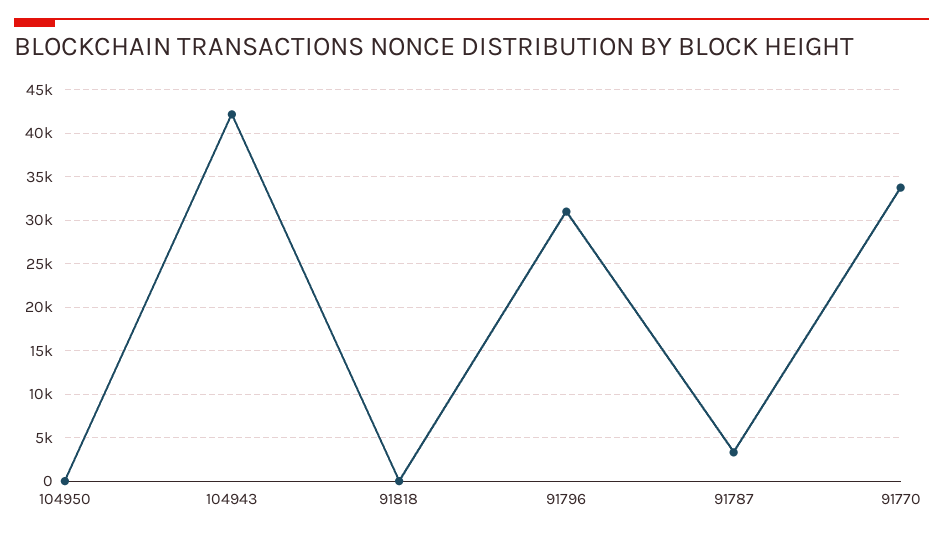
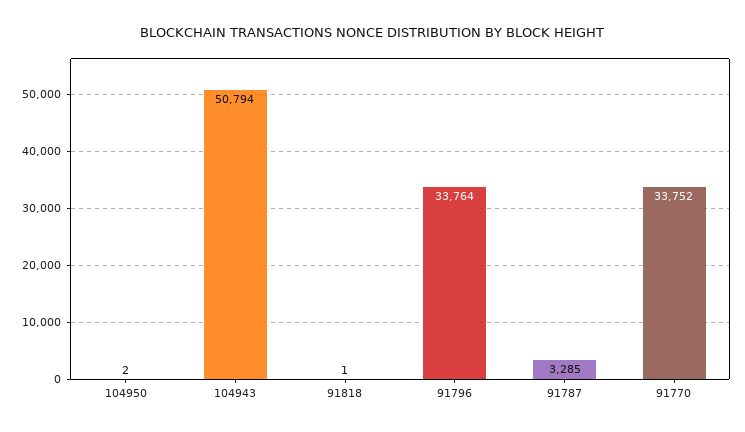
  {
    "104950": 2,
-   "104943": 42000,
+   "104943": 50794,
    "91818": 1,
-   "91796": 31000,
+   "91796": 33764,
    "91787": 3285,
    "91770": 33752
  }

